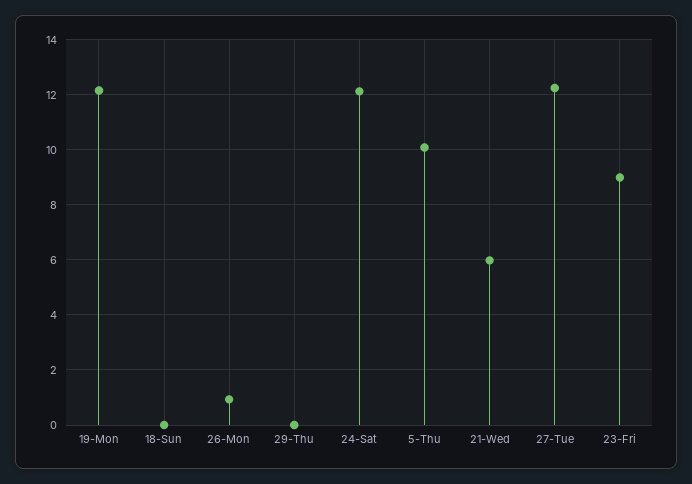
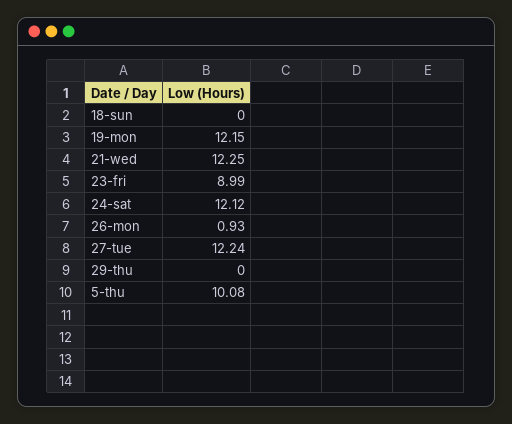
  {
    "19-Mon": 12.15,
    "18-Sun": 0,
    "26-Mon": 0.93,
    "29-Thu": 0,
    "24-Sat": 12.12,
    "5-Thu": 10.08,
-   "21-Wed": 6,
+   "21-Wed": 12.25,
    "27-Tue": 12.24,
    "23-Fri": 8.99
  }

